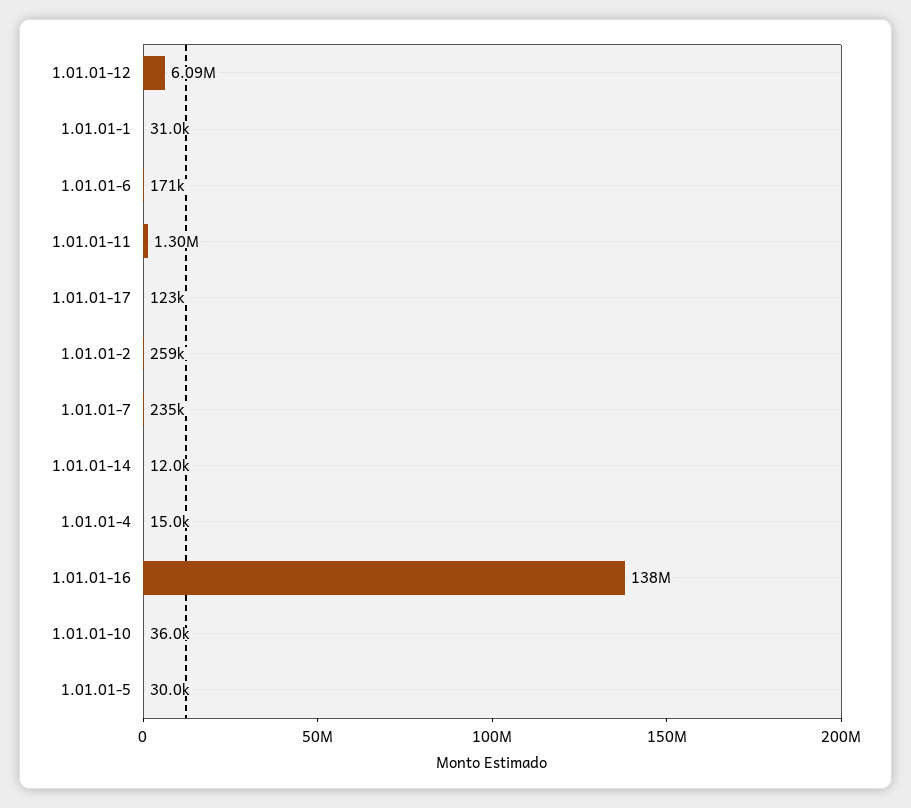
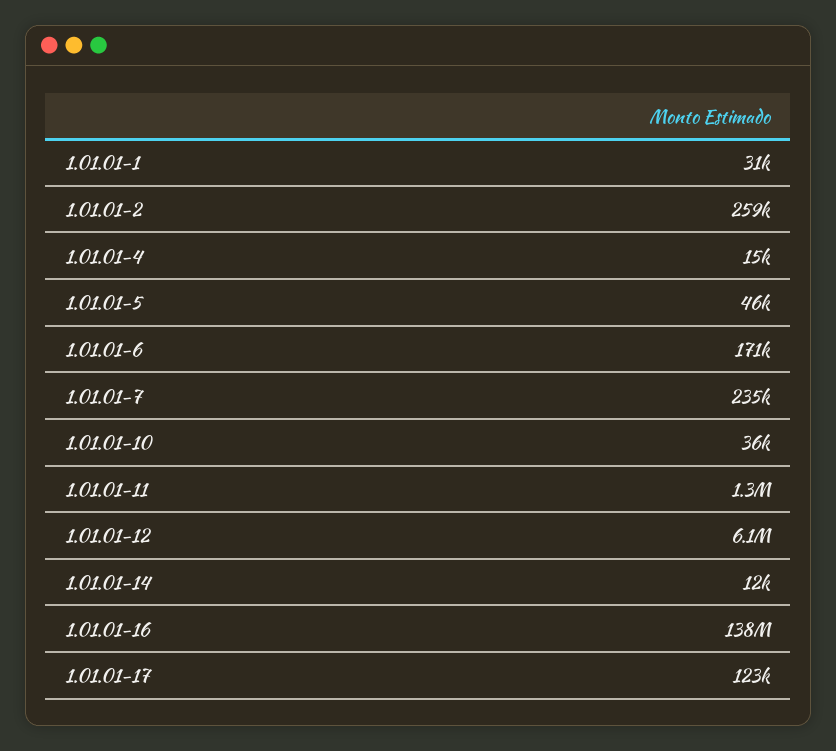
  {
    "1.01.01-12": 6090000,
    "1.01.01-1": 31000,
    "1.01.01-6": 171000,
    "1.01.01-11": 1300000,
    "1.01.01-17": 123000,
    "1.01.01-2": 259000,
    "1.01.01-7": 235000,
    "1.01.01-14": 12000,
    "1.01.01-4": 15000,
    "1.01.01-16": 138000000,
    "1.01.01-10": 36000,
-   "1.01.01-5": 30000
+   "1.01.01-5": 46000
  }

